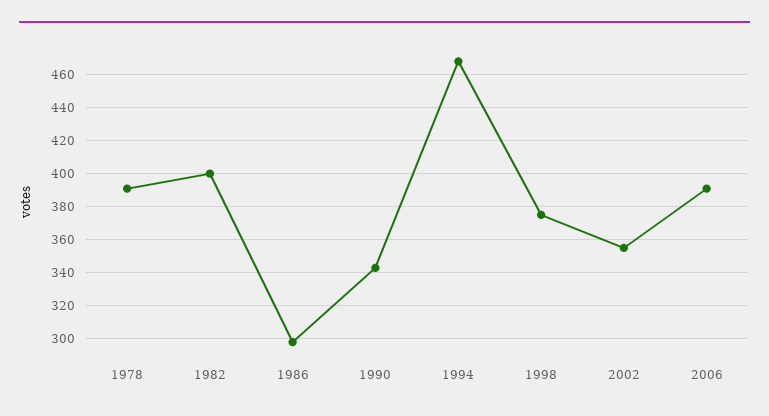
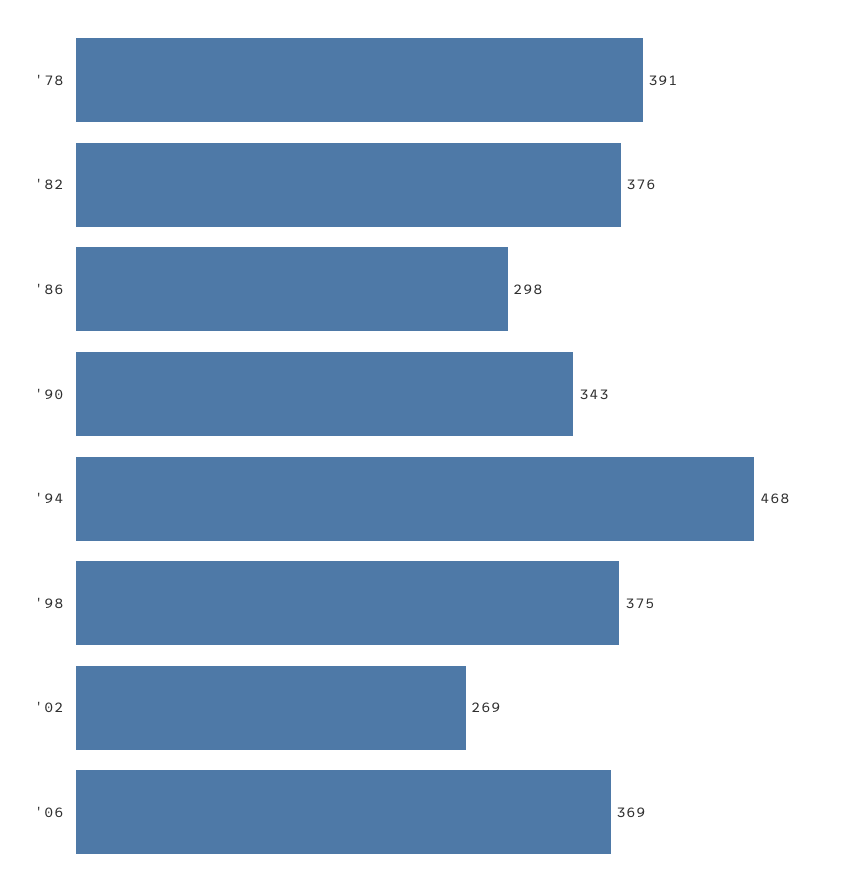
  {
    "1978": 391,
-   "1982": 400,
+   "1982": 376,
    "1986": 298,
    "1990": 343,
    "1994": 468,
    "1998": 375,
-   "2002": 355,
+   "2002": 269,
-   "2006": 390
+   "2006": 369
  }

